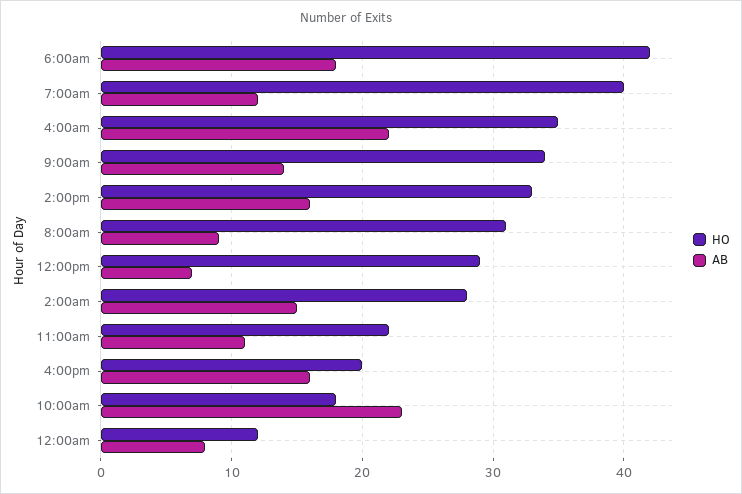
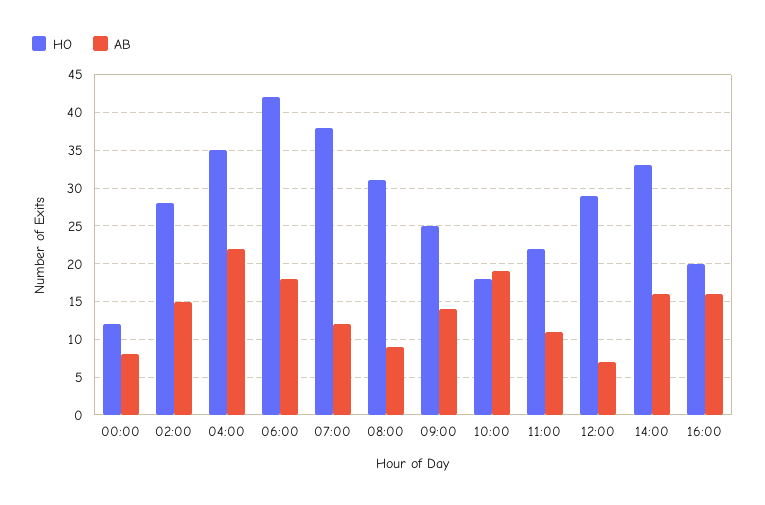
  {
    "HO": {
      "6:00am": 42,
-     "7:00am": 40,
+     "7:00am": 38,
      "4:00am": 35,
-     "9:00am": 34,
+     "9:00am": 25,
      "2:00pm": 33,
      "8:00am": 31,
      "12:00pm": 29,
      "2:00am": 28,
      "11:00am": 22,
      "4:00pm": 20,
      "10:00am": 18,
      "12:00am": 12
    },
    "AB": {
      "6:00am": 18,
      "7:00am": 12,
      "4:00am": 22,
      "9:00am": 14,
      "2:00pm": 16,
      "8:00am": 9,
      "12:00pm": 7,
      "2:00am": 15,
      "11:00am": 11,
      "4:00pm": 16,
-     "10:00am": 23,
+     "10:00am": 19,
      "12:00am": 8
    }
  }

